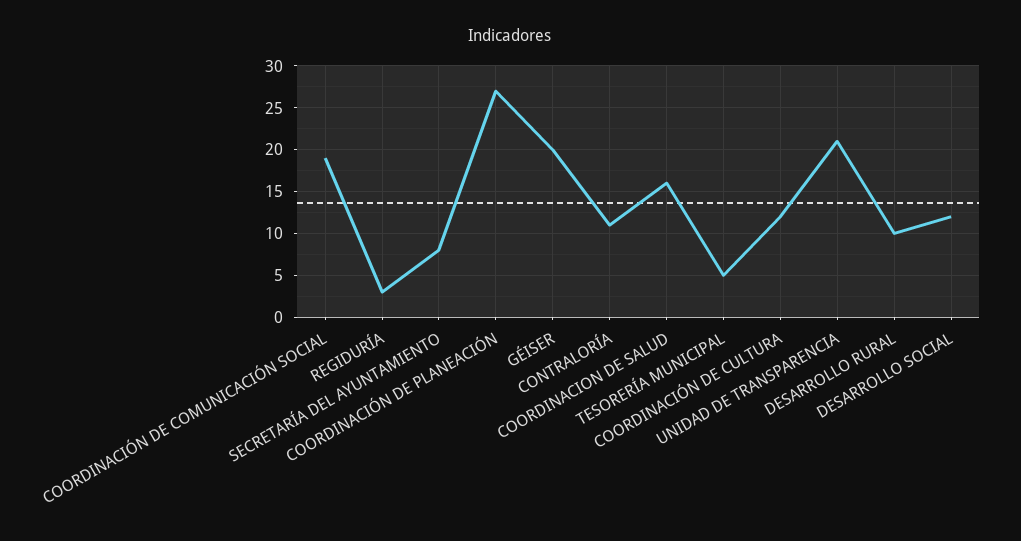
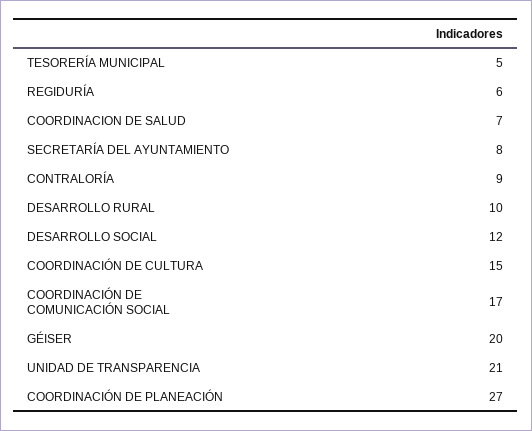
  {
-   "COORDINACIÓN DE COMUNICACIÓN SOCIAL": 19,
+   "COORDINACIÓN DE COMUNICACIÓN SOCIAL": 17,
-   "REGIDURÍA": 3,
+   "REGIDURÍA": 6,
    "SECRETARÍA DEL AYUNTAMIENTO": 8,
    "COORDINACIÓN DE PLANEACIÓN": 27,
    "GÉISER": 20,
-   "CONTRALORÍA": 11,
+   "CONTRALORÍA": 9,
-   "COORDINACION DE SALUD": 16,
+   "COORDINACION DE SALUD": 7,
    "TESORERÍA MUNICIPAL": 5,
-   "COORDINACIÓN DE CULTURA": 12,
+   "COORDINACIÓN DE CULTURA": 15,
    "UNIDAD DE TRANSPARENCIA": 21,
    "DESARROLLO RURAL": 10,
    "DESARROLLO SOCIAL": 12
  }

